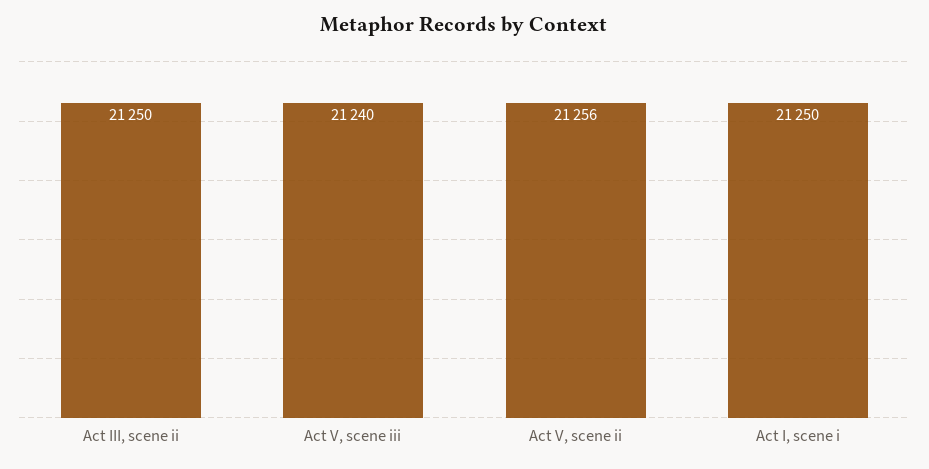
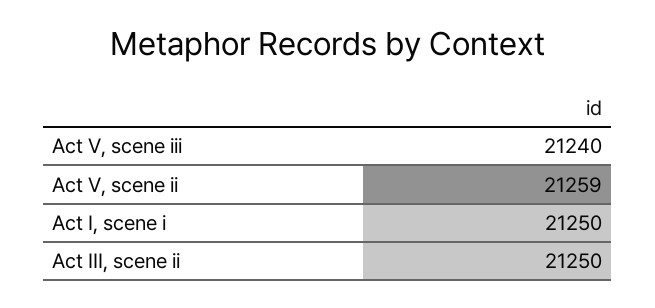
  {
    "Act III, scene ii": 21250,
    "Act V, scene iii": 21240,
-   "Act V, scene ii": 21256,
+   "Act V, scene ii": 21259,
    "Act I, scene i": 21250
  }

